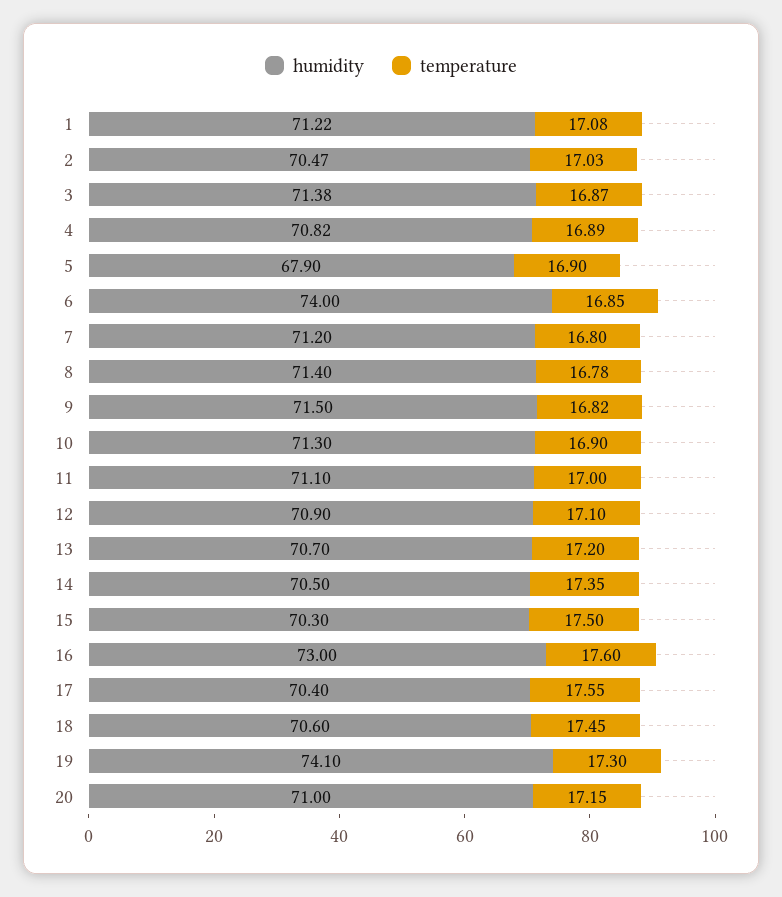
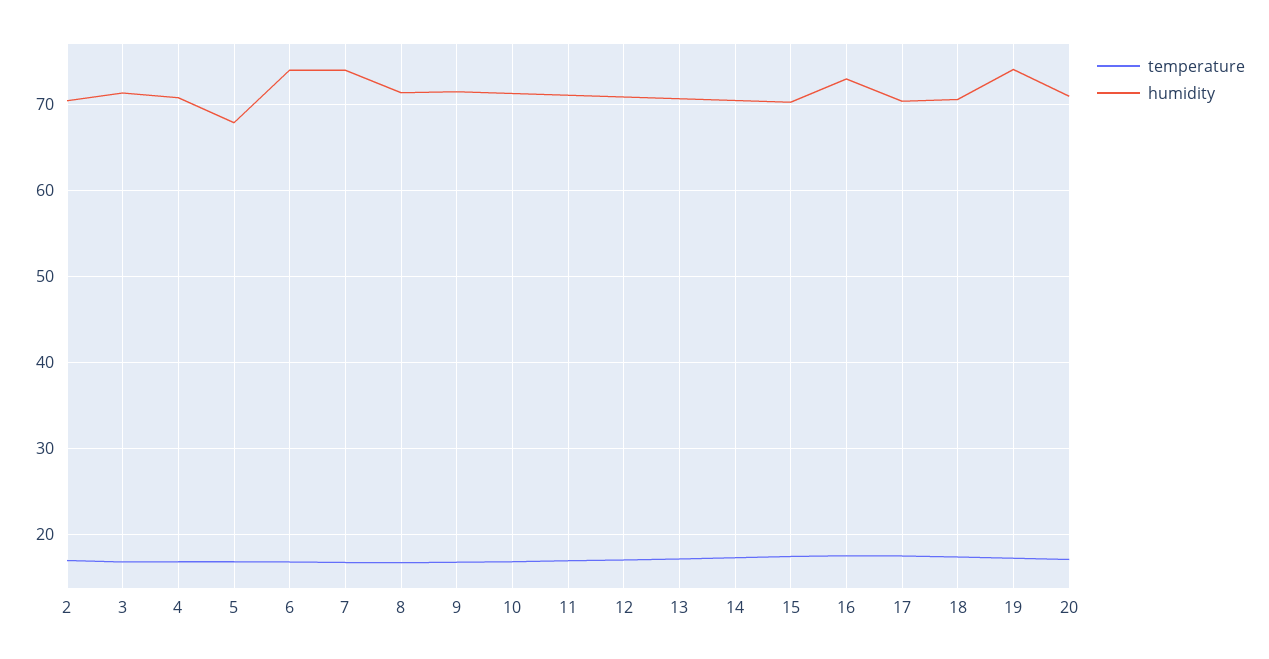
  {
    "humidity": {
-     "1": 71.22,
      "2": 70.47,
      "3": 71.38,
      "4": 70.82,
      "5": 67.9,
      "6": 74,
-     "7": 71.2,
+     "7": 74,
      "8": 71.4,
      "9": 71.5,
      "10": 71.3,
      "11": 71.1,
      "12": 70.9,
      "13": 70.7,
      "14": 70.5,
      "15": 70.3,
      "16": 73,
      "17": 70.4,
      "18": 70.6,
      "19": 74.1,
      "20": 71
    },
    "temperature": {
-     "1": 17.08,
      "2": 17.03,
      "3": 16.87,
      "4": 16.89,
      "5": 16.9,
      "6": 16.85,
      "7": 16.8,
      "8": 16.78,
      "9": 16.82,
      "10": 16.9,
      "11": 17,
      "12": 17.1,
      "13": 17.2,
      "14": 17.35,
      "15": 17.5,
      "16": 17.6,
      "17": 17.55,
      "18": 17.45,
      "19": 17.3,
      "20": 17.15
    }
  }

